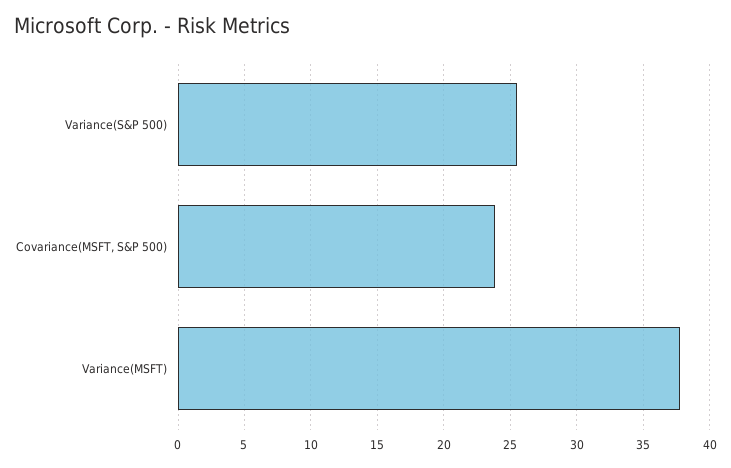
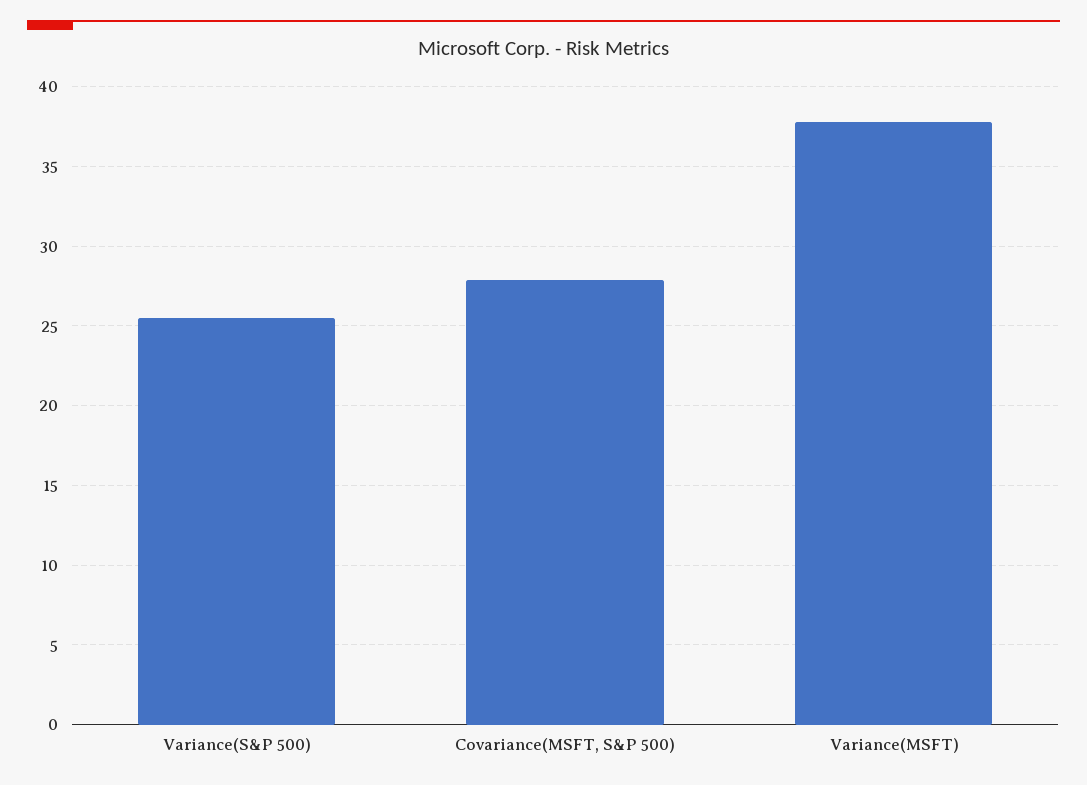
  {
    "Variance(S&P 500)": 25.5,
-   "Covariance(MSFT, S&P 500)": 24,
+   "Covariance(MSFT, S&P 500)": 28,
    "Variance(MSFT)": 38
  }

